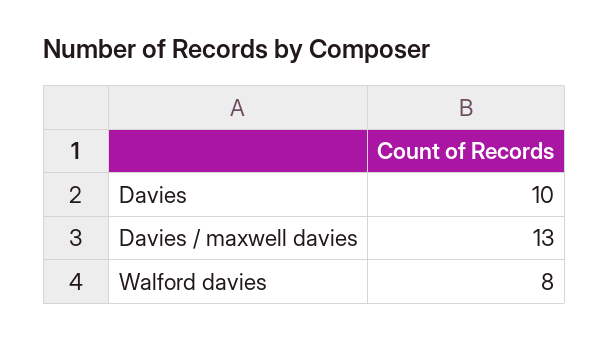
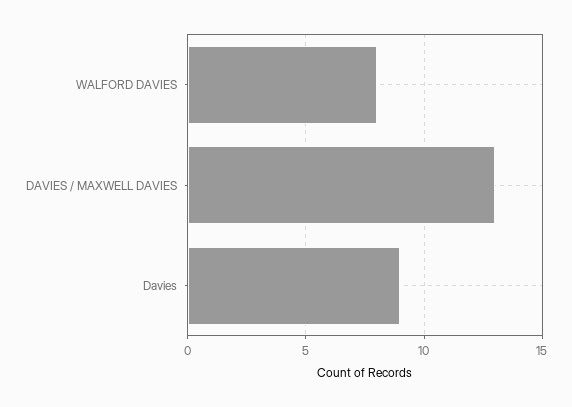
  {
-   "Davies": 10,
+   "Davies": 9,
    "Davies / maxwell davies": 13,
    "Walford davies": 8
  }

